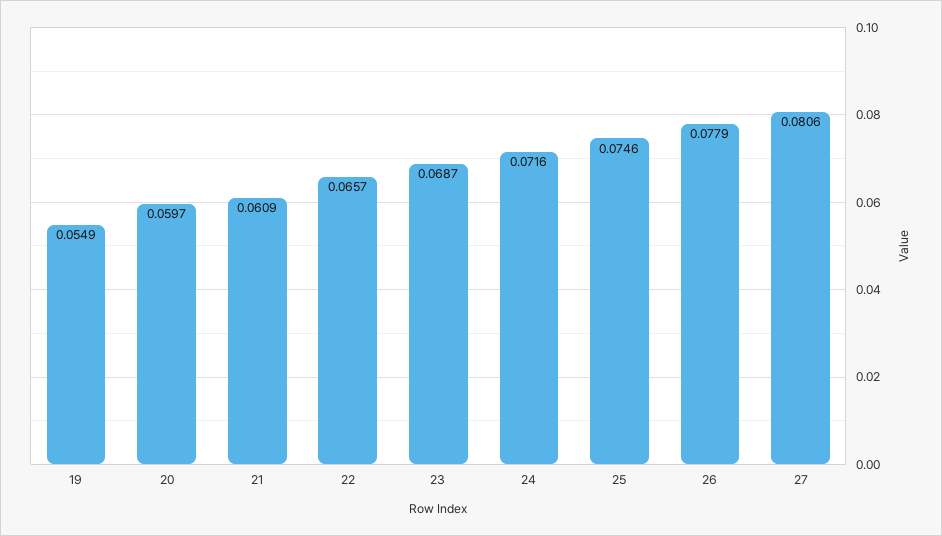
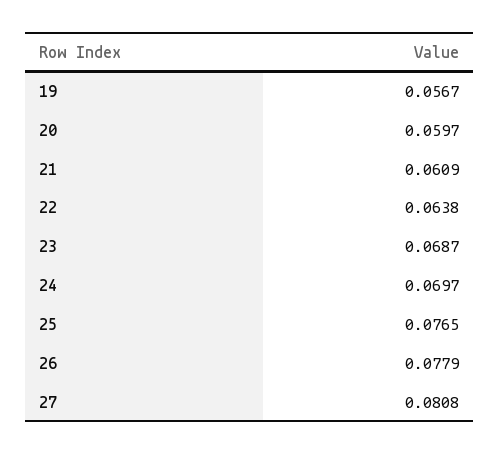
  {
-   "19": 0.0549,
+   "19": 0.0567,
    "20": 0.0597,
    "21": 0.0609,
-   "22": 0.0657,
+   "22": 0.0638,
    "23": 0.0687,
-   "24": 0.0716,
+   "24": 0.0697,
-   "25": 0.0746,
+   "25": 0.0765,
    "26": 0.0779,
-   "27": 0.0806
+   "27": 0.0808
  }

